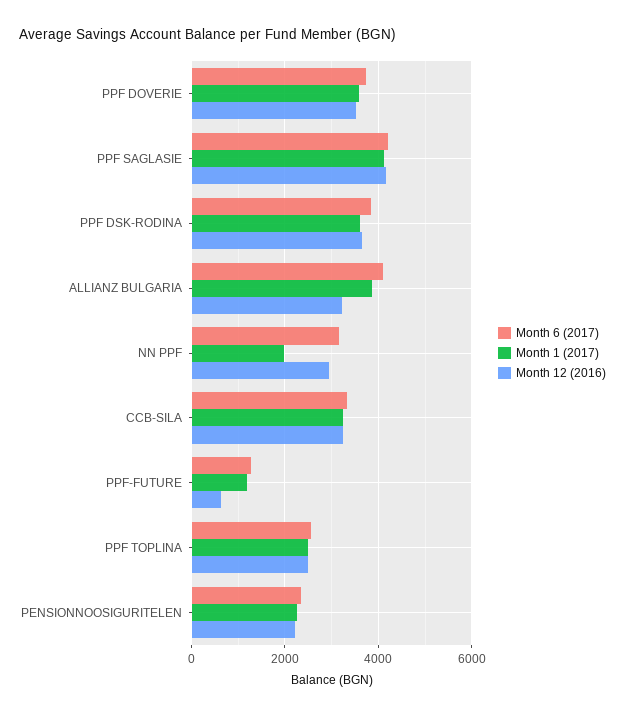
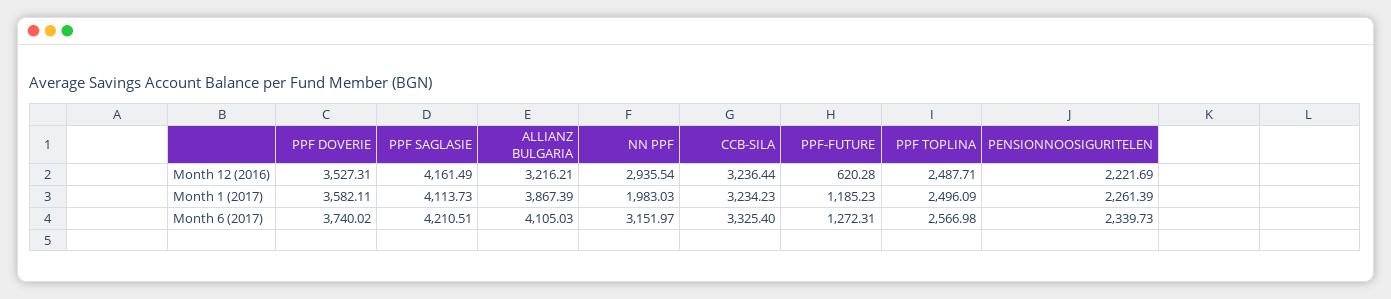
  {
    "Month 6 (2017)": {
      "PPF DOVERIE": 3740.02,
      "PPF SAGLASIE": 4210.51,
-     "PPF DSK-RODINA": 3800,
      "ALLIANZ BULGARIA": 4105.03,
      "NN PPF": 3151.97,
      "CCB-SILA": 3325.4,
      "PPF-FUTURE": 1272.31,
      "PPF TOPLINA": 2566.98,
      "PENSIONNOOSIGURITELEN": 2339.73
    },
    "Month 1 (2017)": {
      "PPF DOVERIE": 3582.11,
      "PPF SAGLASIE": 4113.73,
-     "PPF DSK-RODINA": 3600,
      "ALLIANZ BULGARIA": 3867.39,
      "NN PPF": 1983.03,
      "CCB-SILA": 3234.23,
      "PPF-FUTURE": 1185.23,
      "PPF TOPLINA": 2496.09,
      "PENSIONNOOSIGURITELEN": 2261.39
    },
    "Month 12 (2016)": {
      "PPF DOVERIE": 3527.31,
      "PPF SAGLASIE": 4161.49,
-     "PPF DSK-RODINA": 3600,
      "ALLIANZ BULGARIA": 3216.21,
      "NN PPF": 2935.54,
      "CCB-SILA": 3236.44,
      "PPF-FUTURE": 620.28,
      "PPF TOPLINA": 2487.71,
      "PENSIONNOOSIGURITELEN": 2221.69
    }
  }

